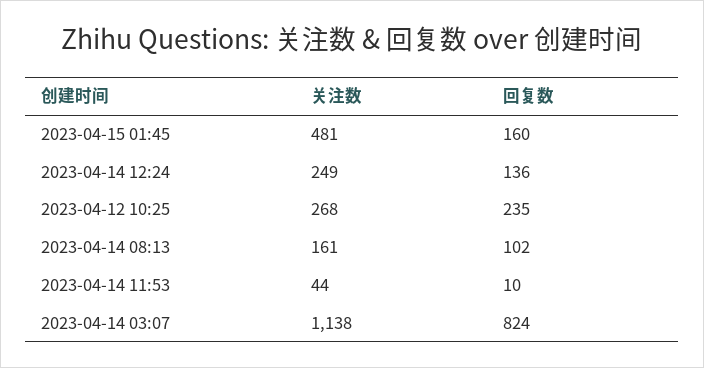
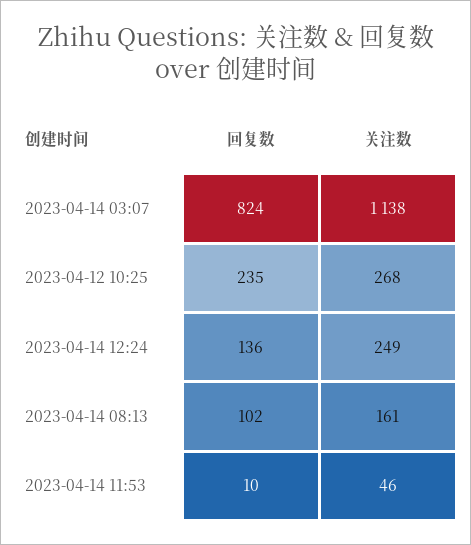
  {
    "关注数": {
-     "2023-04-15 01:45": 481,
      "2023-04-14 12:24": 249,
      "2023-04-12 10:25": 268,
      "2023-04-14 08:13": 161,
-     "2023-04-14 11:53": 44,
+     "2023-04-14 11:53": 46,
      "2023-04-14 03:07": 1138
    },
    "回复数": {
-     "2023-04-15 01:45": 160,
      "2023-04-14 12:24": 136,
      "2023-04-12 10:25": 235,
      "2023-04-14 08:13": 102,
      "2023-04-14 11:53": 10,
      "2023-04-14 03:07": 824
    }
  }

